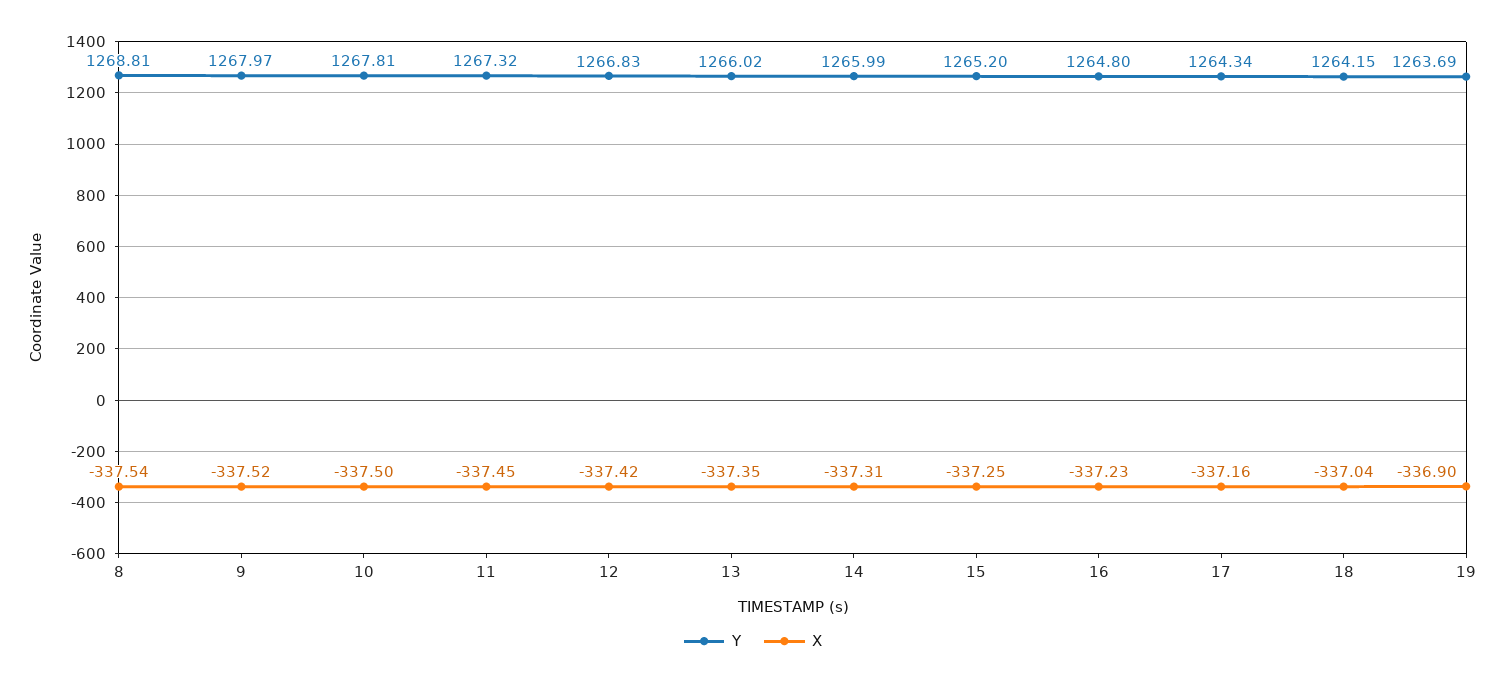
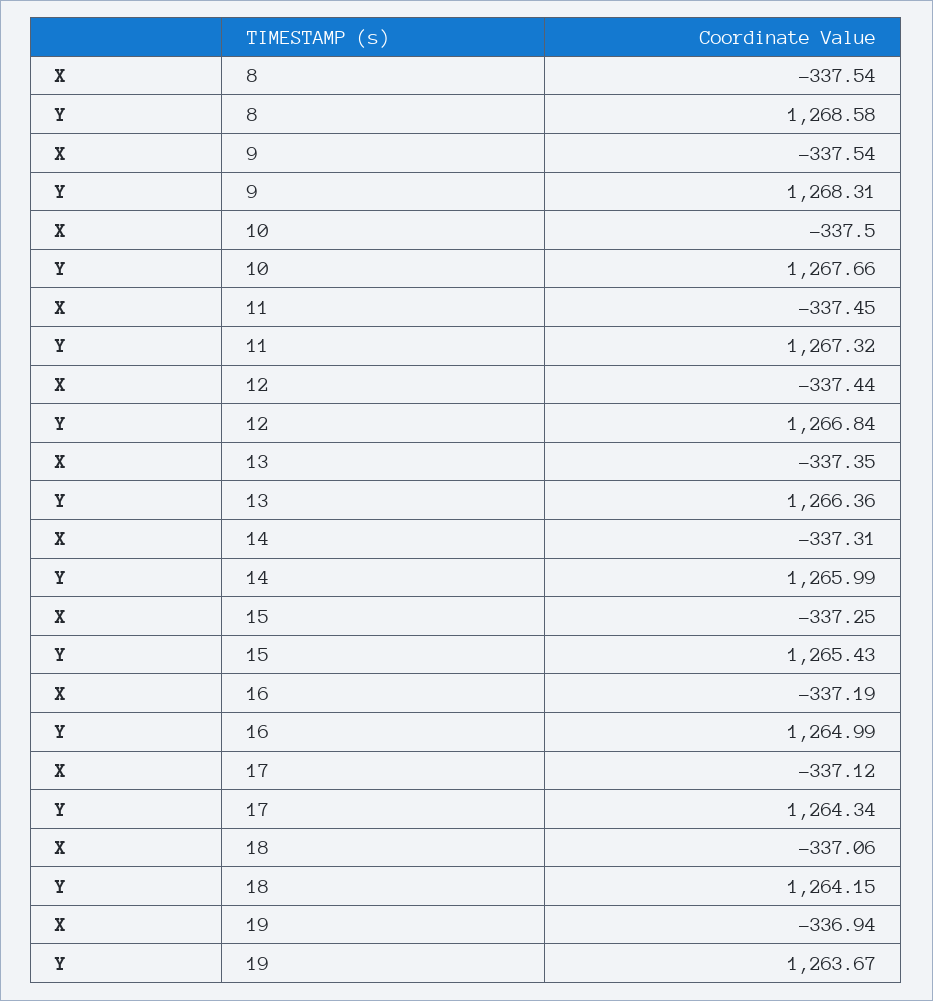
  {
    "Y": {
-     "8": 1268.81,
+     "8": 1268.58,
-     "9": 1267.97,
+     "9": 1268.31,
-     "10": 1267.81,
+     "10": 1267.66,
      "11": 1267.32,
-     "12": 1266.83,
+     "12": 1266.84,
-     "13": 1266.02,
+     "13": 1266.36,
      "14": 1265.99,
-     "15": 1265.2,
+     "15": 1265.43,
-     "16": 1264.8,
+     "16": 1264.99,
      "17": 1264.34,
      "18": 1264.15,
-     "19": 1263.69
+     "19": 1263.67
    },
    "X": {
      "8": -337.54,
-     "9": -337.52,
+     "9": -337.54,
      "10": -337.5,
      "11": -337.45,
-     "12": -337.42,
+     "12": -337.44,
      "13": -337.35,
      "14": -337.31,
      "15": -337.25,
-     "16": -337.23,
+     "16": -337.19,
-     "17": -337.16,
+     "17": -337.12,
-     "18": -337.04,
+     "18": -337.06,
-     "19": -336.9
+     "19": -336.94
    }
  }

